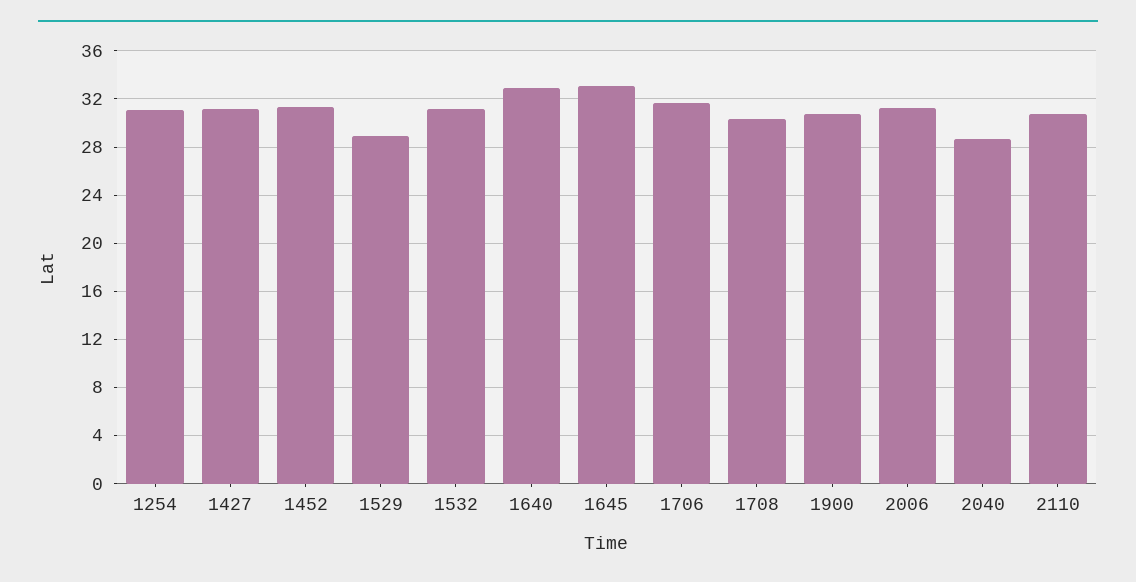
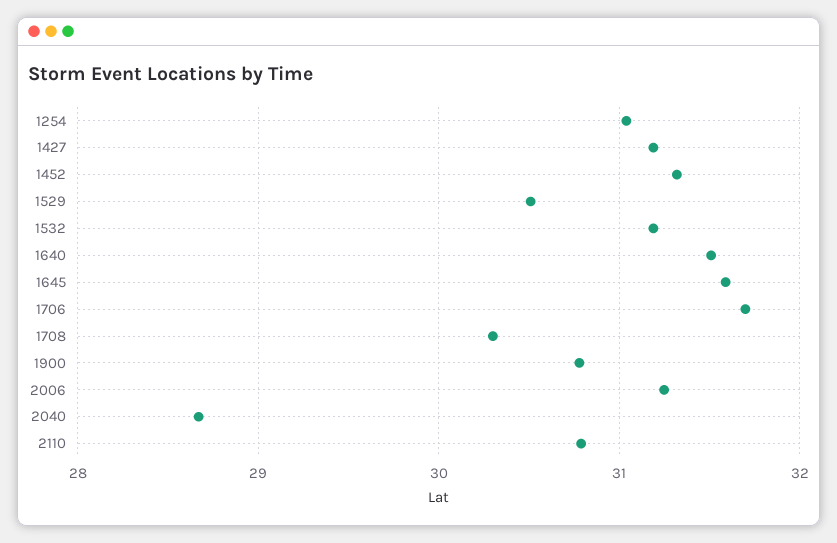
  {
    "1254": 31,
    "1427": 31.2,
    "1452": 31.3,
-   "1529": 29,
+   "1529": 30.5,
    "1532": 31.2,
-   "1640": 33,
+   "1640": 31.5,
-   "1645": 33,
+   "1645": 31.6,
    "1706": 31.7,
    "1708": 30.3,
    "1900": 30.8,
    "2006": 31.3,
    "2040": 28.7,
    "2110": 30.8
  }

